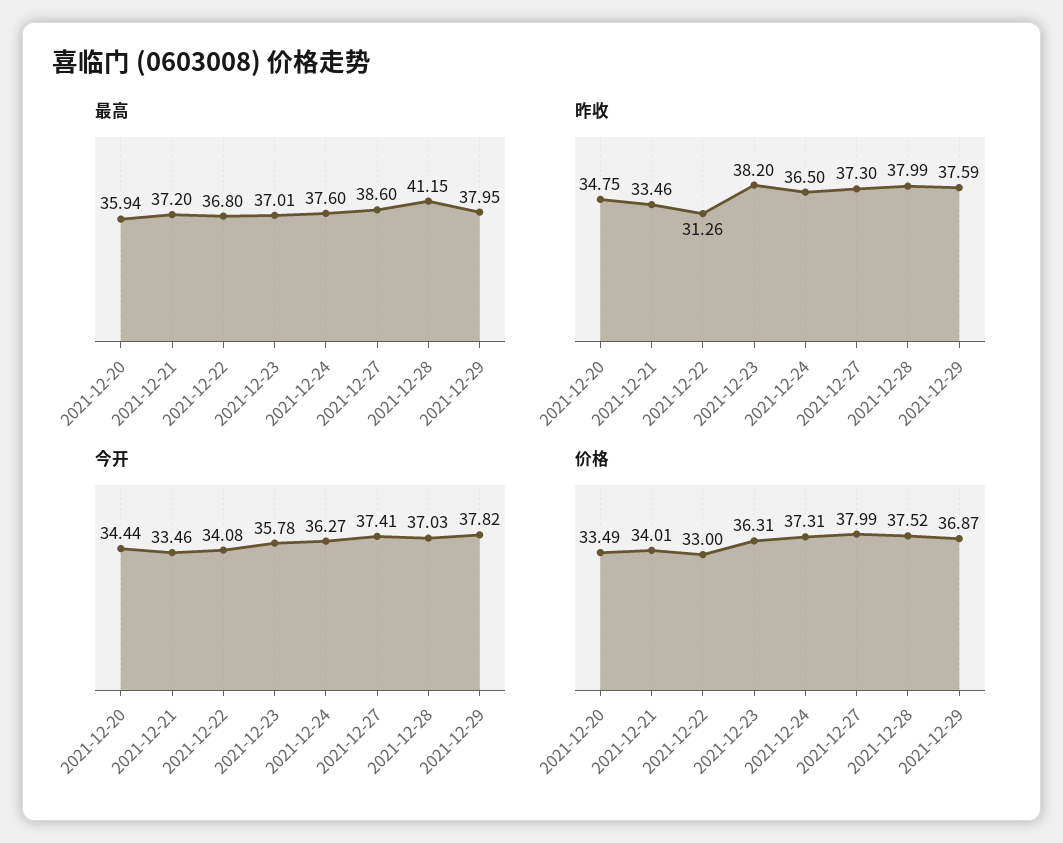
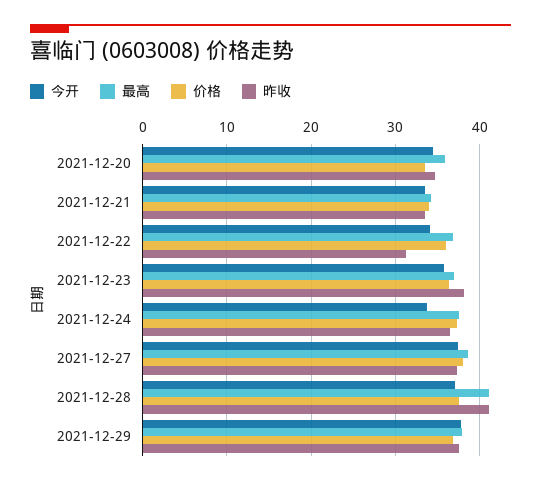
  {
    "最高": {
      "2021-12-20": 35.94,
-     "2021-12-21": 37.2,
+     "2021-12-21": 34,
      "2021-12-22": 36.8,
      "2021-12-23": 37.01,
      "2021-12-24": 37.6,
      "2021-12-27": 38.6,
      "2021-12-28": 41.15,
      "2021-12-29": 37.95
    },
    "昨收": {
      "2021-12-20": 34.75,
      "2021-12-21": 33.46,
      "2021-12-22": 31.26,
      "2021-12-23": 38.2,
      "2021-12-24": 36.5,
      "2021-12-27": 37.3,
-     "2021-12-28": 37.99,
+     "2021-12-28": 41,
      "2021-12-29": 37.59
    },
    "今开": {
      "2021-12-20": 34.44,
      "2021-12-21": 33.46,
      "2021-12-22": 34.08,
      "2021-12-23": 35.78,
-     "2021-12-24": 36.27,
+     "2021-12-24": 34,
      "2021-12-27": 37.41,
      "2021-12-28": 37.03,
      "2021-12-29": 37.82
    },
    "价格": {
      "2021-12-20": 33.49,
      "2021-12-21": 34.01,
-     "2021-12-22": 33,
+     "2021-12-22": 36,
      "2021-12-23": 36.31,
      "2021-12-24": 37.31,
      "2021-12-27": 37.99,
      "2021-12-28": 37.52,
      "2021-12-29": 36.87
    }
  }

